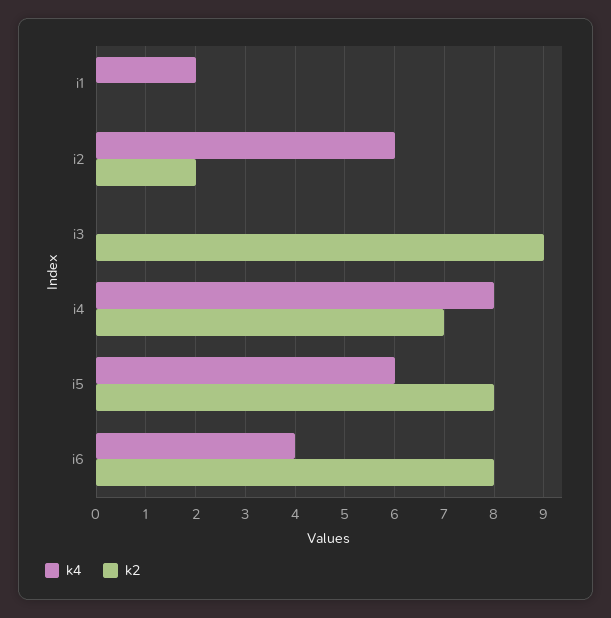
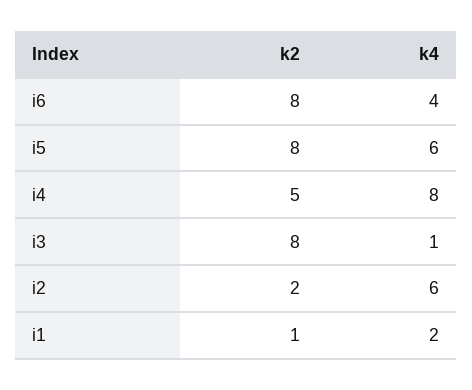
  {
    "k4": {
      "i1": 2,
      "i2": 6,
-     "i3": 0,
+     "i3": 1,
      "i4": 8,
      "i5": 6,
      "i6": 4
    },
    "k2": {
-     "i1": 0,
+     "i1": 1,
      "i2": 2,
-     "i3": 9,
+     "i3": 8,
-     "i4": 7,
+     "i4": 5,
      "i5": 8,
      "i6": 8
    }
  }

